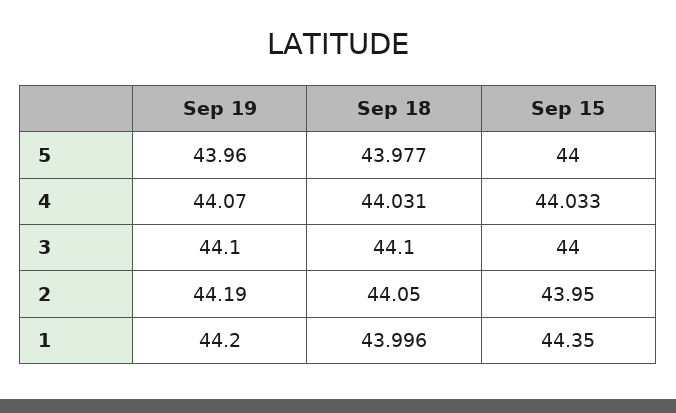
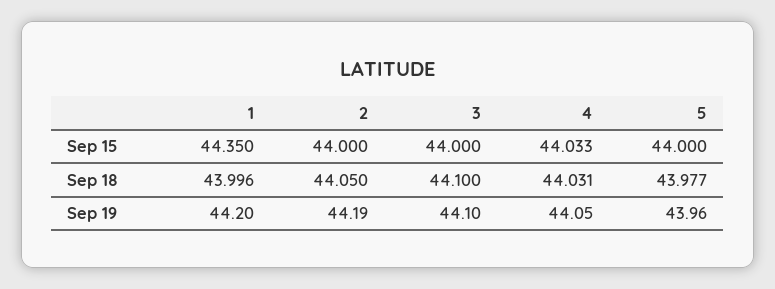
  {
    "Sep 19": {
      "5": 43.96,
-     "4": 44.07,
+     "4": 44.05,
      "3": 44.1,
      "2": 44.19,
      "1": 44.2
    },
    "Sep 18": {
      "5": 43.977,
      "4": 44.031,
      "3": 44.1,
      "2": 44.05,
      "1": 43.996
    },
    "Sep 15": {
      "5": 44,
      "4": 44.033,
      "3": 44,
-     "2": 43.95,
+     "2": 44,
      "1": 44.35
    }
  }

